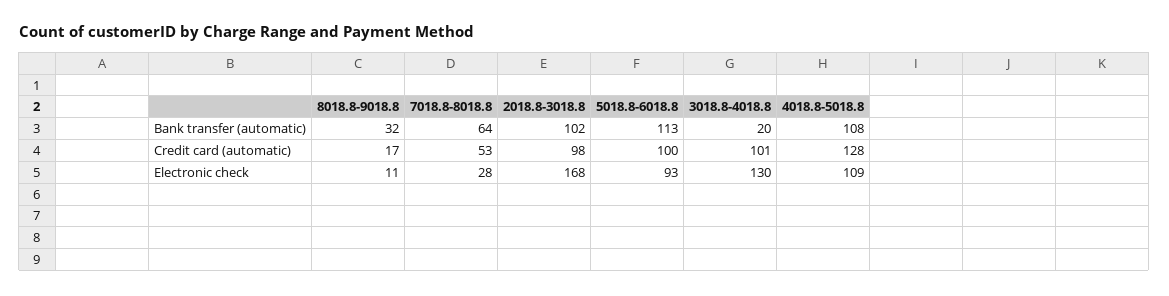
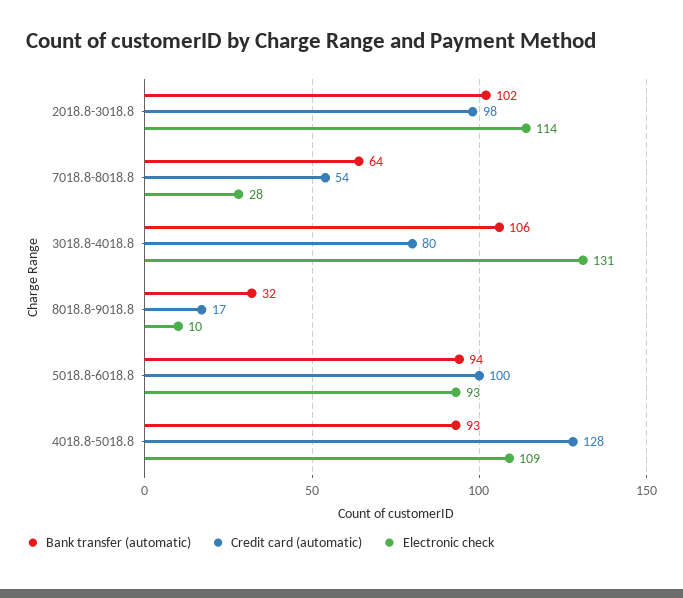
  {
    "Bank transfer (automatic)": {
      "8018.8-9018.8": 32,
      "7018.8-8018.8": 64,
      "2018.8-3018.8": 102,
-     "5018.8-6018.8": 113,
+     "5018.8-6018.8": 94,
-     "3018.8-4018.8": 20,
+     "3018.8-4018.8": 106,
-     "4018.8-5018.8": 108
+     "4018.8-5018.8": 93
    },
    "Credit card (automatic)": {
      "8018.8-9018.8": 17,
-     "7018.8-8018.8": 53,
+     "7018.8-8018.8": 54,
      "2018.8-3018.8": 98,
      "5018.8-6018.8": 100,
-     "3018.8-4018.8": 101,
+     "3018.8-4018.8": 80,
      "4018.8-5018.8": 128
    },
    "Electronic check": {
-     "8018.8-9018.8": 11,
+     "8018.8-9018.8": 10,
      "7018.8-8018.8": 28,
-     "2018.8-3018.8": 168,
+     "2018.8-3018.8": 114,
      "5018.8-6018.8": 93,
-     "3018.8-4018.8": 130,
+     "3018.8-4018.8": 131,
      "4018.8-5018.8": 109
    }
  }

